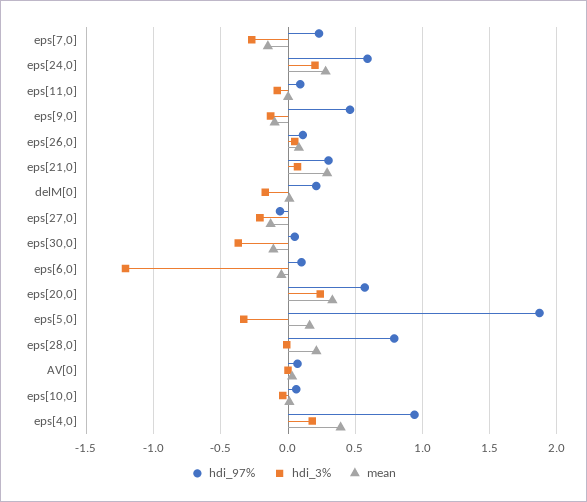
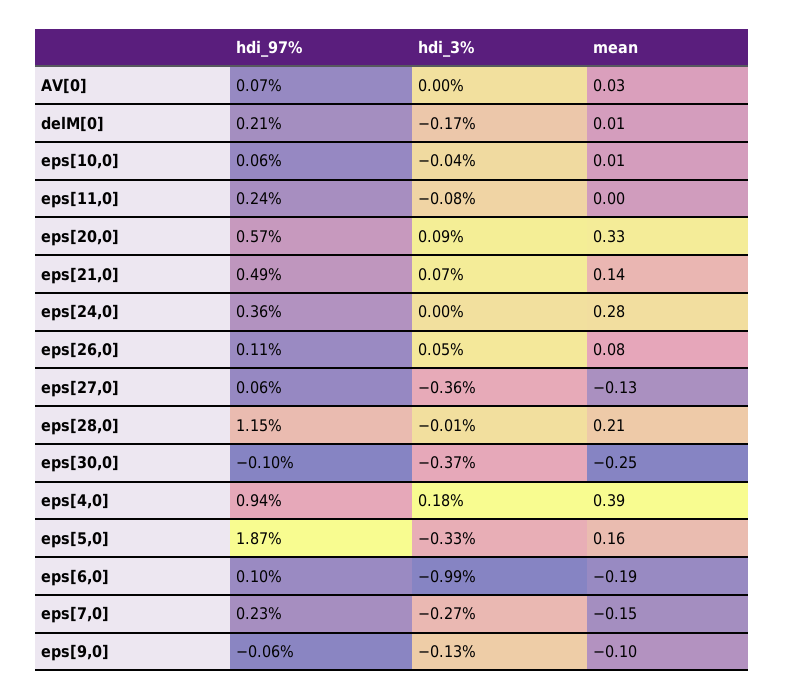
  {
    "hdi_97%": {
      "eps[7,0]": 0.23,
-     "eps[24,0]": 0.6,
+     "eps[24,0]": 0.36,
-     "eps[11,0]": 0.1,
+     "eps[11,0]": 0.24,
-     "eps[9,0]": 0.45,
+     "eps[9,0]": -0.06,
      "eps[26,0]": 0.11,
-     "eps[21,0]": 0.3,
+     "eps[21,0]": 0.49,
      "delM[0]": 0.21,
-     "eps[27,0]": -0.05,
+     "eps[27,0]": 0.06,
-     "eps[30,0]": 0.05,
+     "eps[30,0]": -0.1,
      "eps[6,0]": 0.1,
      "eps[20,0]": 0.57,
      "eps[5,0]": 1.87,
-     "eps[28,0]": 0.8,
+     "eps[28,0]": 1.15,
      "AV[0]": 0.07,
      "eps[10,0]": 0.06,
      "eps[4,0]": 0.94
    },
    "hdi_3%": {
      "eps[7,0]": -0.27,
-     "eps[24,0]": 0.2,
+     "eps[24,0]": 0,
      "eps[11,0]": -0.08,
      "eps[9,0]": -0.13,
      "eps[26,0]": 0.05,
      "eps[21,0]": 0.07,
      "delM[0]": -0.17,
-     "eps[27,0]": -0.2,
+     "eps[27,0]": -0.36,
      "eps[30,0]": -0.37,
-     "eps[6,0]": -1.2,
+     "eps[6,0]": -0.99,
-     "eps[20,0]": 0.25,
+     "eps[20,0]": 0.09,
      "eps[5,0]": -0.33,
      "eps[28,0]": -0.01,
      "AV[0]": 0,
      "eps[10,0]": -0.04,
      "eps[4,0]": 0.18
    },
    "mean": {
      "eps[7,0]": -0.15,
      "eps[24,0]": 0.28,
      "eps[11,0]": 0,
      "eps[9,0]": -0.1,
      "eps[26,0]": 0.08,
-     "eps[21,0]": 0.3,
+     "eps[21,0]": 0.14,
      "delM[0]": 0.01,
      "eps[27,0]": -0.13,
-     "eps[30,0]": -0.1,
+     "eps[30,0]": -0.25,
-     "eps[6,0]": -0.05,
+     "eps[6,0]": -0.19,
      "eps[20,0]": 0.33,
      "eps[5,0]": 0.16,
      "eps[28,0]": 0.21,
      "AV[0]": 0.03,
      "eps[10,0]": 0.01,
      "eps[4,0]": 0.39
    }
  }

